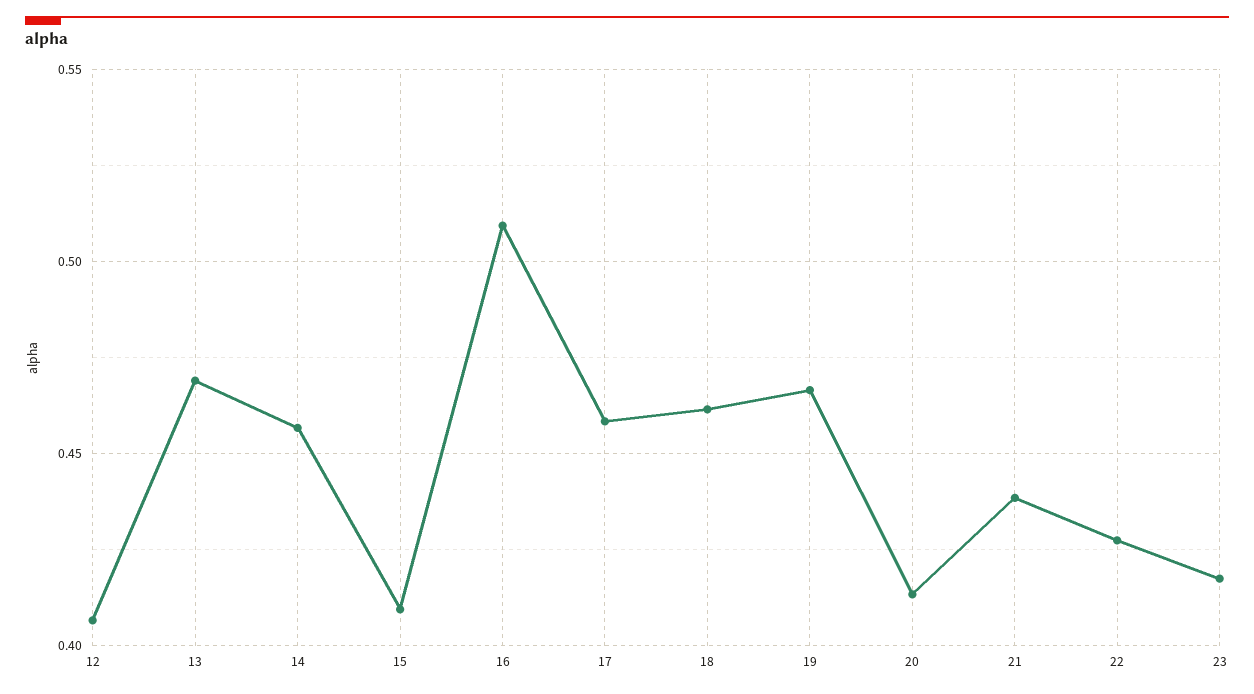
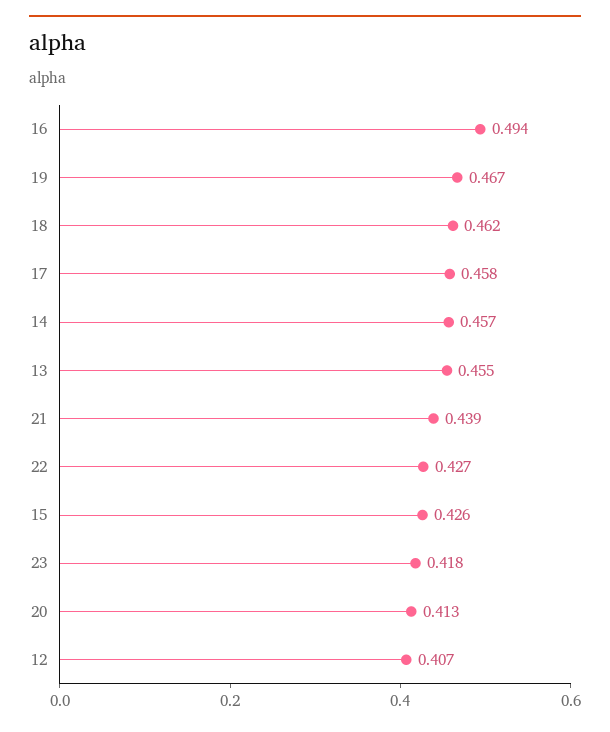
  {
    "12": 0.407,
-   "13": 0.47,
+   "13": 0.455,
    "14": 0.457,
-   "15": 0.41,
+   "15": 0.426,
-   "16": 0.51,
+   "16": 0.494,
    "17": 0.458,
    "18": 0.462,
    "19": 0.467,
    "20": 0.413,
    "21": 0.439,
    "22": 0.427,
    "23": 0.418
  }

